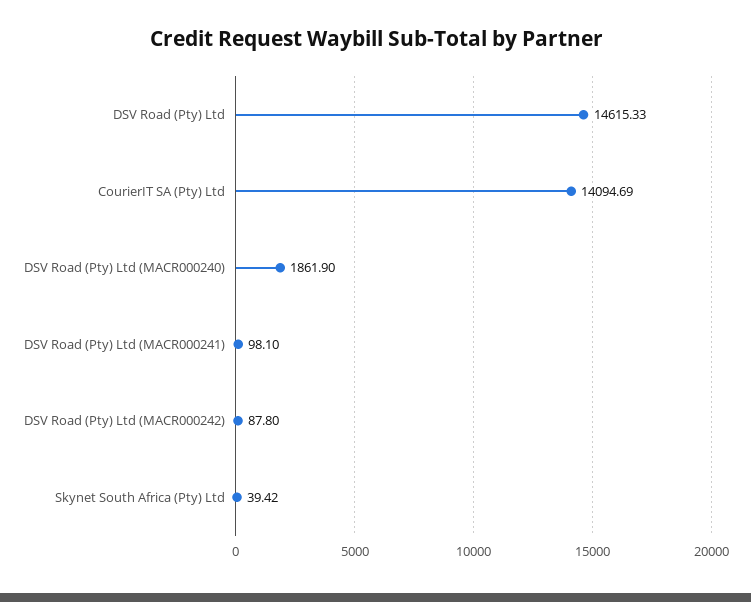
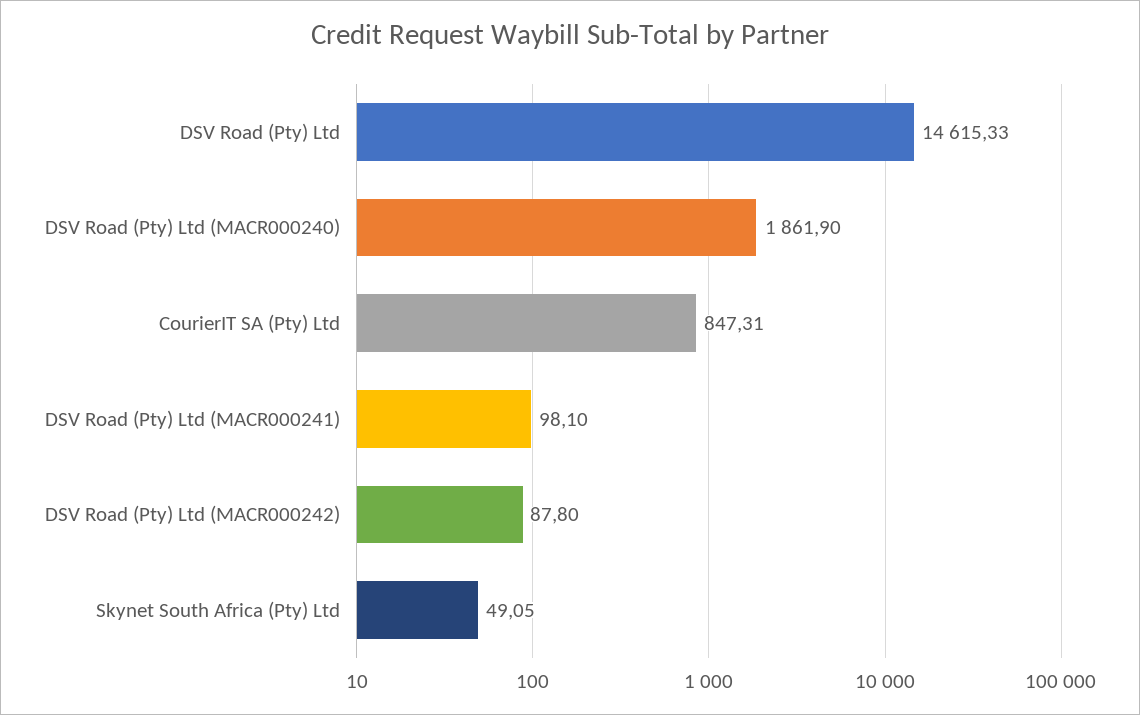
  {
    "DSV Road (Pty) Ltd": 14615.33,
-   "CourierIT SA (Pty) Ltd": 14094.69,
+   "CourierIT SA (Pty) Ltd": 847.31,
    "DSV Road (Pty) Ltd (MACR000240)": 1861.9,
    "DSV Road (Pty) Ltd (MACR000241)": 98.1,
    "DSV Road (Pty) Ltd (MACR000242)": 87.8,
-   "Skynet South Africa (Pty) Ltd": 39.42
+   "Skynet South Africa (Pty) Ltd": 49.05
  }

